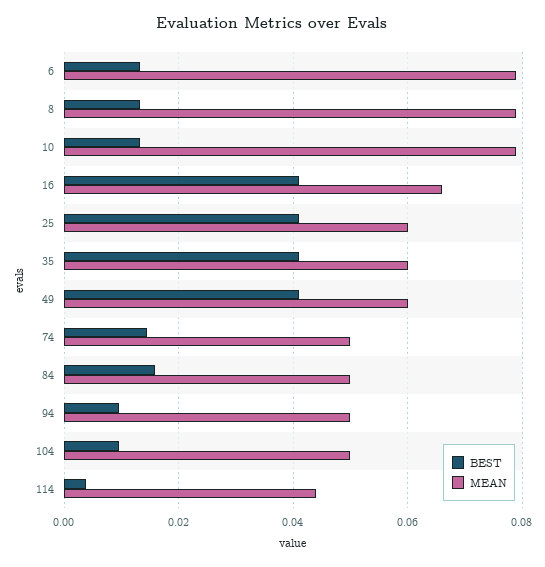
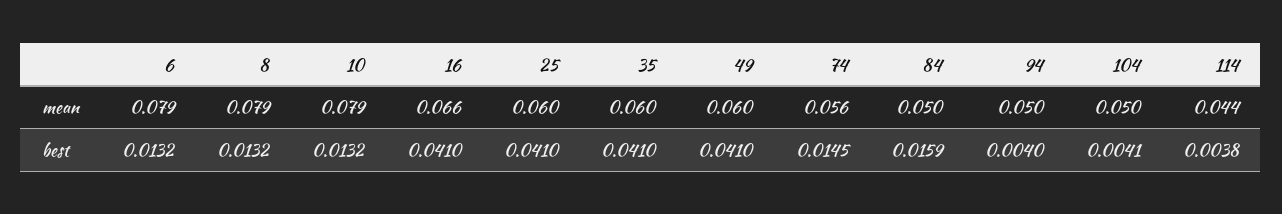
  {
    "BEST": {
      "6": 0.0132,
      "8": 0.0132,
      "10": 0.0132,
      "16": 0.041,
      "25": 0.041,
      "35": 0.041,
      "49": 0.041,
      "74": 0.0145,
      "84": 0.0159,
-     "94": 0.01,
+     "94": 0.004,
-     "104": 0.01,
+     "104": 0.0041,
      "114": 0.0038
    },
    "MEAN": {
      "6": 0.079,
      "8": 0.079,
      "10": 0.079,
      "16": 0.066,
      "25": 0.06,
      "35": 0.06,
      "49": 0.06,
-     "74": 0.05,
+     "74": 0.056,
      "84": 0.05,
      "94": 0.05,
      "104": 0.05,
      "114": 0.044
    }
  }

